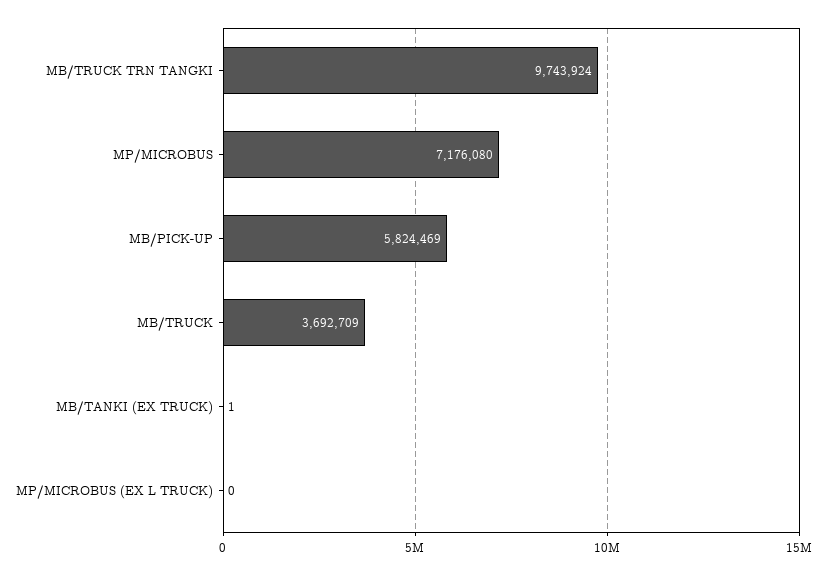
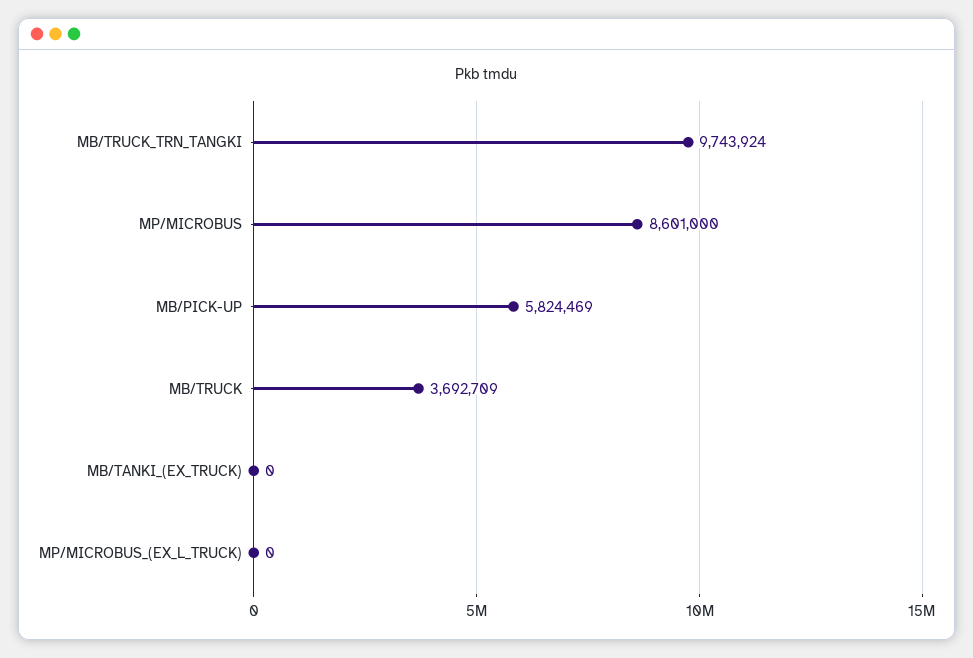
  {
    "MB/TRUCK TRN TANGKI": 9743924,
-   "MP/MICROBUS": 7176080,
+   "MP/MICROBUS": 8601000,
    "MB/PICK-UP": 5824469,
    "MB/TRUCK": 3692709,
-   "MB/TANKI (EX TRUCK)": 1,
+   "MB/TANKI (EX TRUCK)": 0,
    "MP/MICROBUS (EX L TRUCK)": 0
  }

